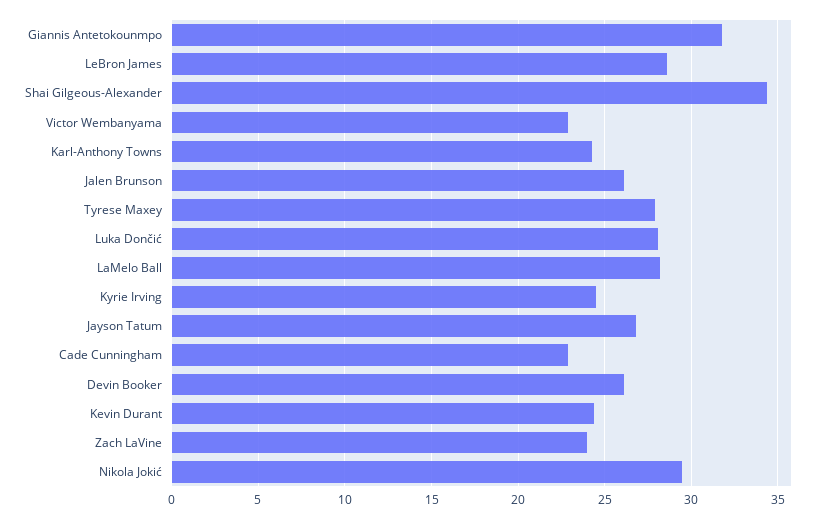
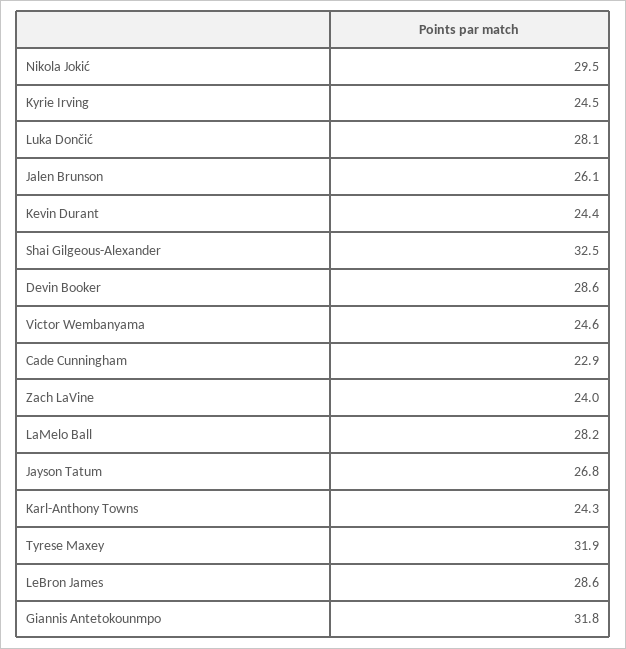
  {
    "Giannis Antetokounmpo": 31.8,
    "LeBron James": 28.6,
-   "Shai Gilgeous-Alexander": 34.5,
+   "Shai Gilgeous-Alexander": 32.5,
-   "Victor Wembanyama": 23,
+   "Victor Wembanyama": 24.6,
    "Karl-Anthony Towns": 24.3,
    "Jalen Brunson": 26.1,
-   "Tyrese Maxey": 28,
+   "Tyrese Maxey": 31.9,
    "Luka Dončić": 28.1,
    "LaMelo Ball": 28.2,
    "Kyrie Irving": 24.5,
    "Jayson Tatum": 26.8,
    "Cade Cunningham": 22.9,
-   "Devin Booker": 26,
+   "Devin Booker": 28.6,
    "Kevin Durant": 24.4,
    "Zach LaVine": 24,
    "Nikola Jokić": 29.5
  }

